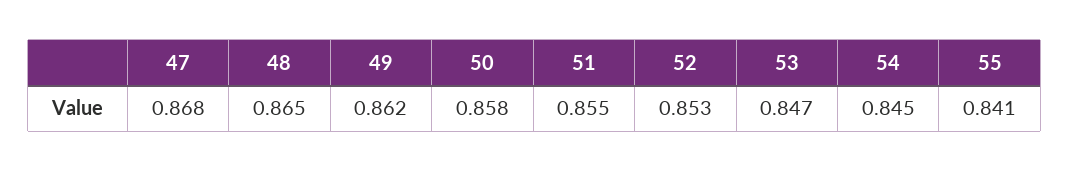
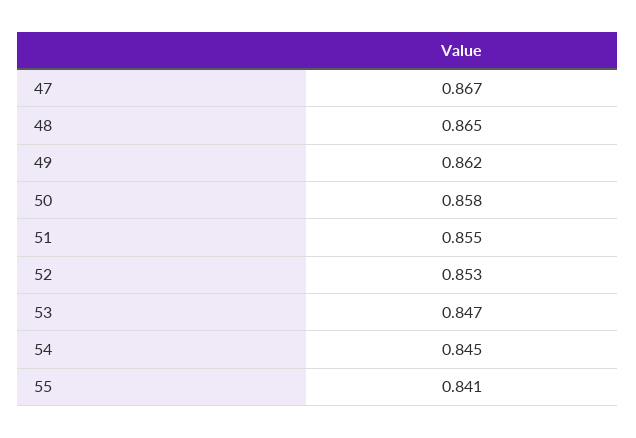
  {
-   "47": 0.868,
+   "47": 0.867,
    "48": 0.865,
    "49": 0.862,
    "50": 0.858,
    "51": 0.855,
    "52": 0.853,
    "53": 0.847,
    "54": 0.845,
    "55": 0.841
  }

